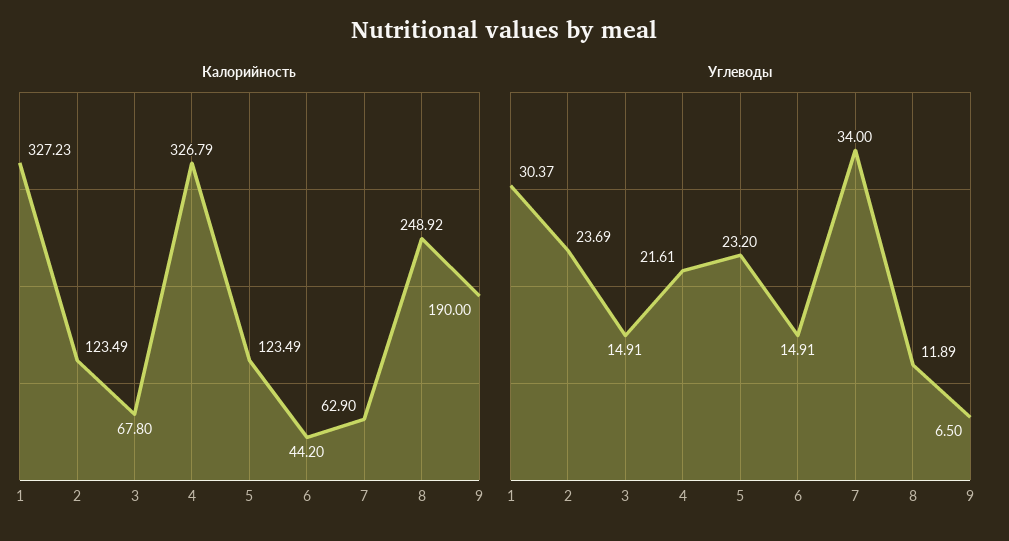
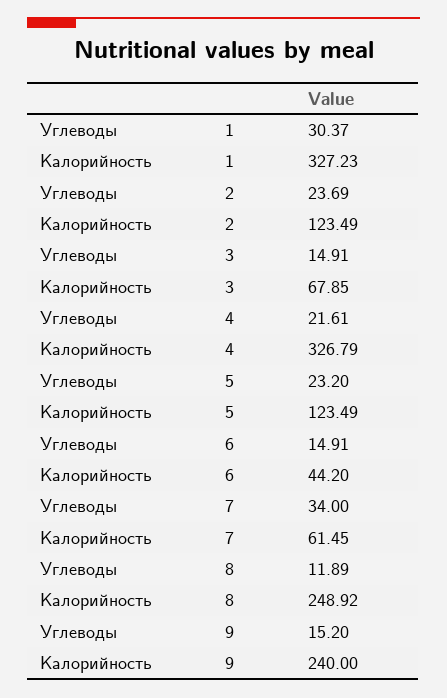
  {
    "Калорийность": {
      "1": 327.23,
      "2": 123.49,
-     "3": 67.8,
+     "3": 67.85,
      "4": 326.79,
      "5": 123.49,
      "6": 44.2,
-     "7": 62.9,
+     "7": 61.45,
      "8": 248.92,
-     "9": 190
+     "9": 240
    },
    "Углеводы": {
      "1": 30.37,
      "2": 23.69,
      "3": 14.91,
      "4": 21.61,
      "5": 23.2,
      "6": 14.91,
      "7": 34,
      "8": 11.89,
-     "9": 6.5
+     "9": 15.2
    }
  }

